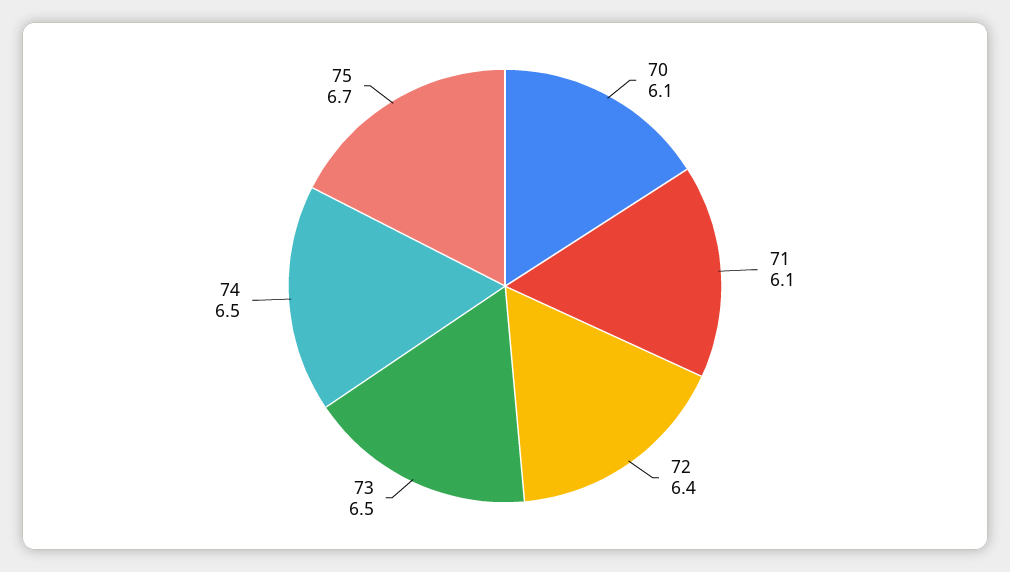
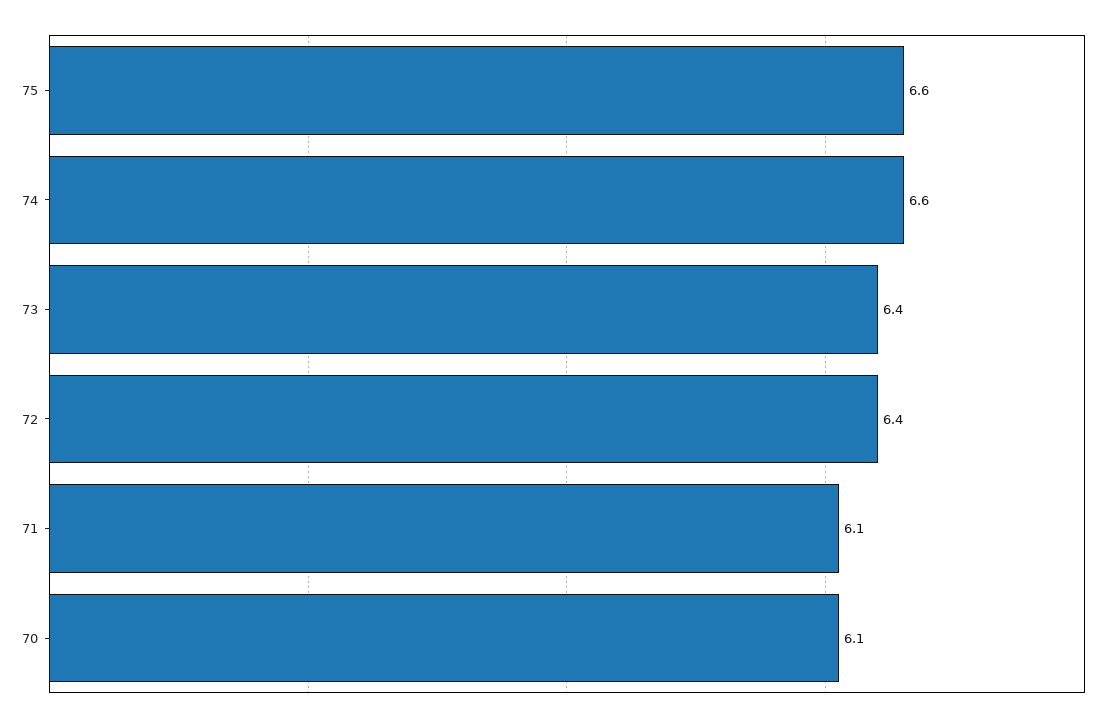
  {
    "70": 6.1,
    "71": 6.1,
    "72": 6.4,
-   "73": 6.5,
+   "73": 6.4,
-   "74": 6.5,
+   "74": 6.6,
-   "75": 6.7
+   "75": 6.6
  }

